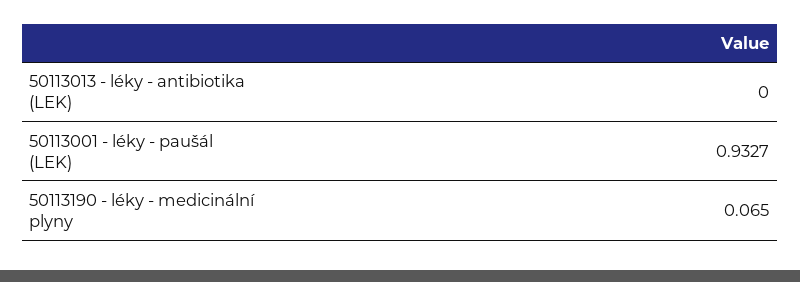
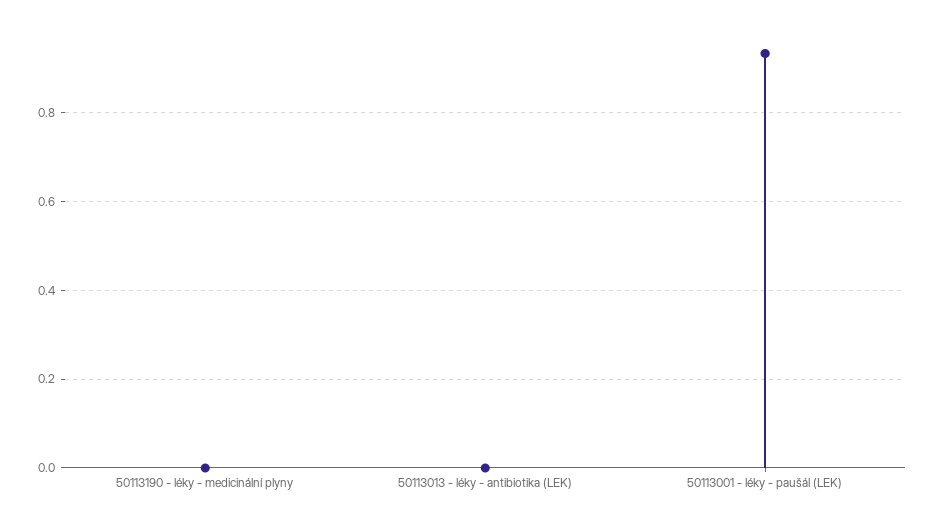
  {
    "50113013 - léky - antibiotika (LEK)": 0,
    "50113001 - léky - paušál (LEK)": 0.9327,
-   "50113190 - léky - medicinální plyny": 0.065
+   "50113190 - léky - medicinální plyny": 0
  }

